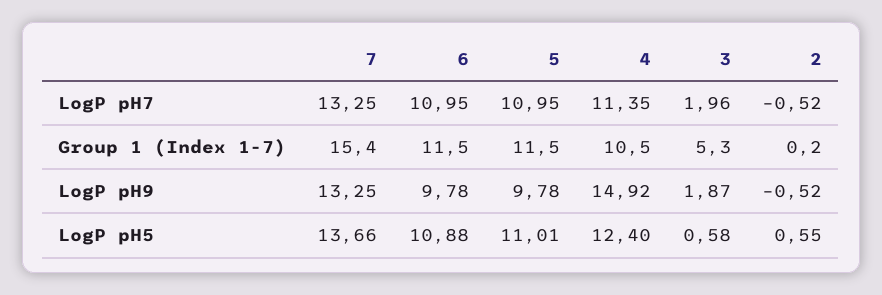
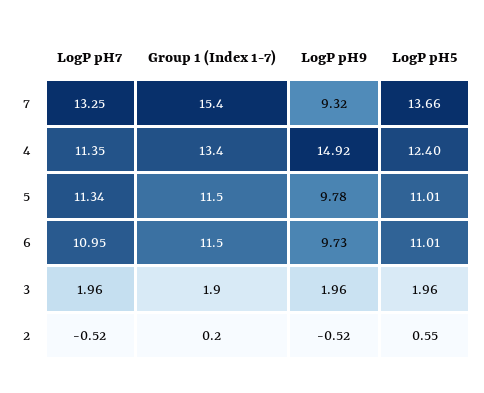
  {
    "7": {
      "LogP pH7": 13.25,
      "Group 1 (Index 1-7)": 15.4,
-     "LogP pH9": 13.25,
+     "LogP pH9": 9.32,
      "LogP pH5": 13.66
    },
    "6": {
      "LogP pH7": 10.95,
      "Group 1 (Index 1-7)": 11.5,
-     "LogP pH9": 9.78,
+     "LogP pH9": 9.73,
-     "LogP pH5": 10.88
+     "LogP pH5": 11.01
    },
    "5": {
-     "LogP pH7": 10.95,
+     "LogP pH7": 11.34,
      "Group 1 (Index 1-7)": 11.5,
      "LogP pH9": 9.78,
      "LogP pH5": 11.01
    },
    "4": {
      "LogP pH7": 11.35,
-     "Group 1 (Index 1-7)": 10.5,
+     "Group 1 (Index 1-7)": 13.4,
      "LogP pH9": 14.92,
      "LogP pH5": 12.4
    },
    "3": {
      "LogP pH7": 1.96,
-     "Group 1 (Index 1-7)": 5.3,
+     "Group 1 (Index 1-7)": 1.9,
-     "LogP pH9": 1.87,
+     "LogP pH9": 1.96,
-     "LogP pH5": 0.58
+     "LogP pH5": 1.96
    },
    "2": {
      "LogP pH7": -0.52,
      "Group 1 (Index 1-7)": 0.2,
      "LogP pH9": -0.52,
      "LogP pH5": 0.55
    }
  }

